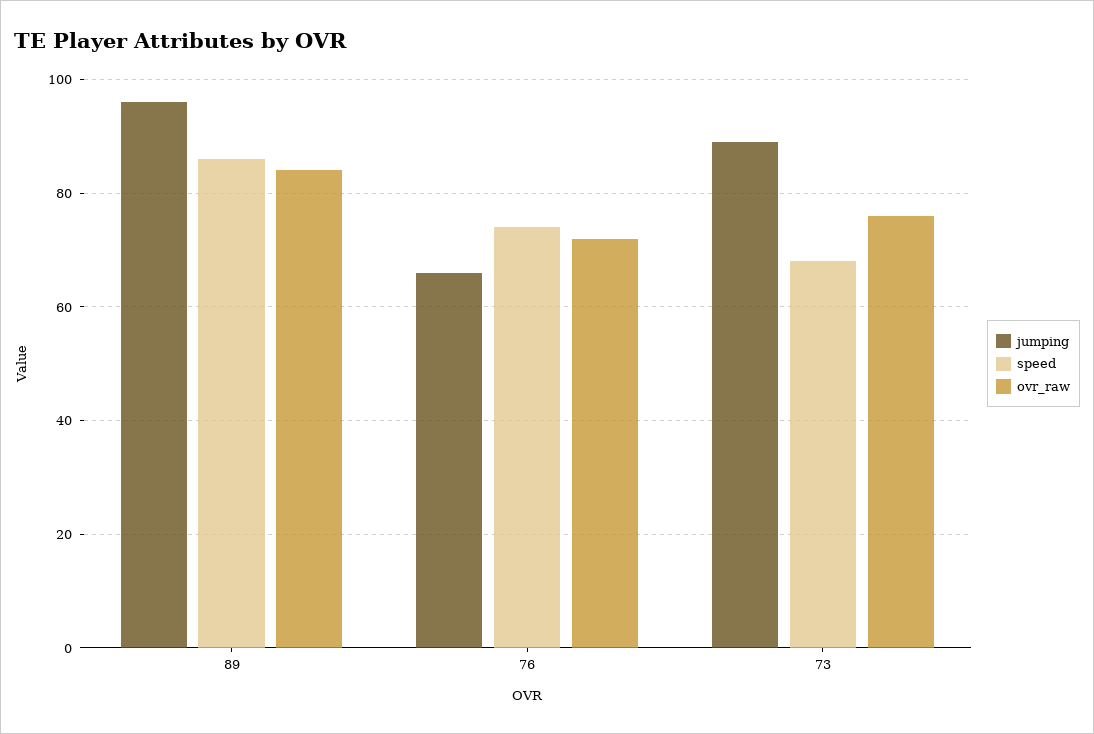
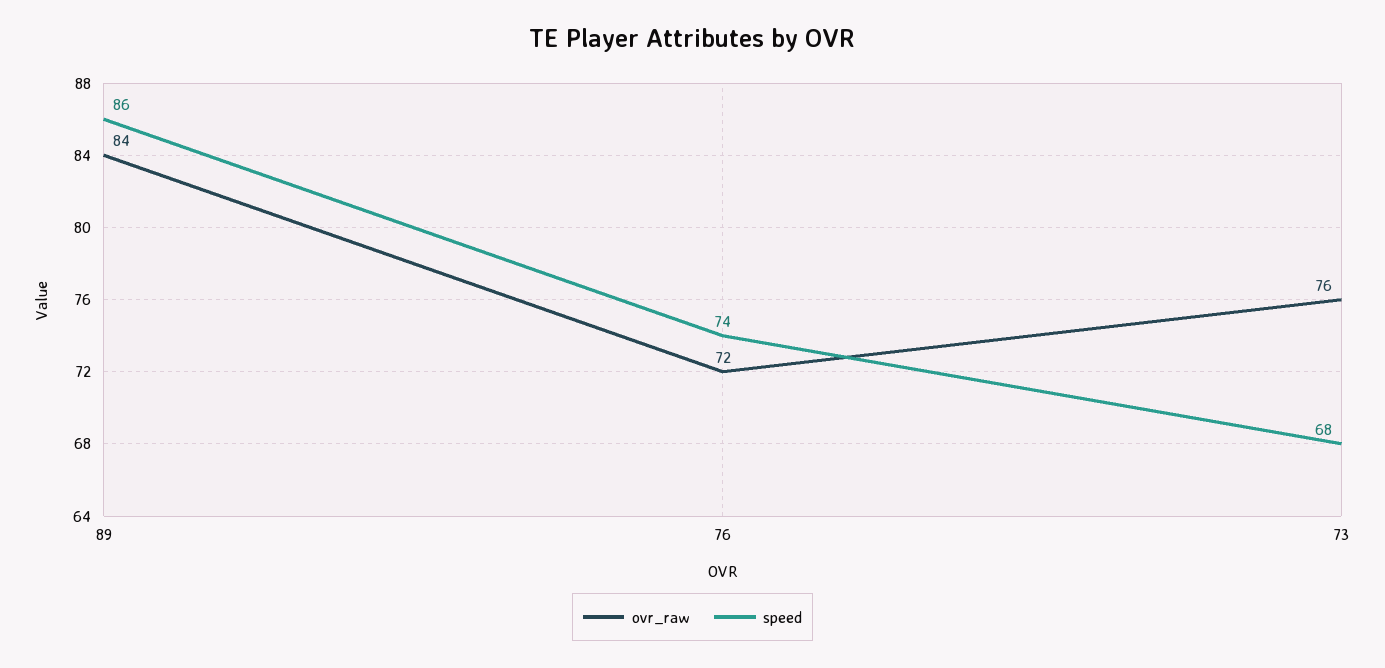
  {
-   "jumping": {
-     "89": 95,
-     "76": 65,
-     "73": 90
-   },
    "speed": {
      "89": 86,
      "76": 74,
      "73": 68
    },
    "ovr_raw": {
      "89": 84,
      "76": 72,
      "73": 76
    }
  }

